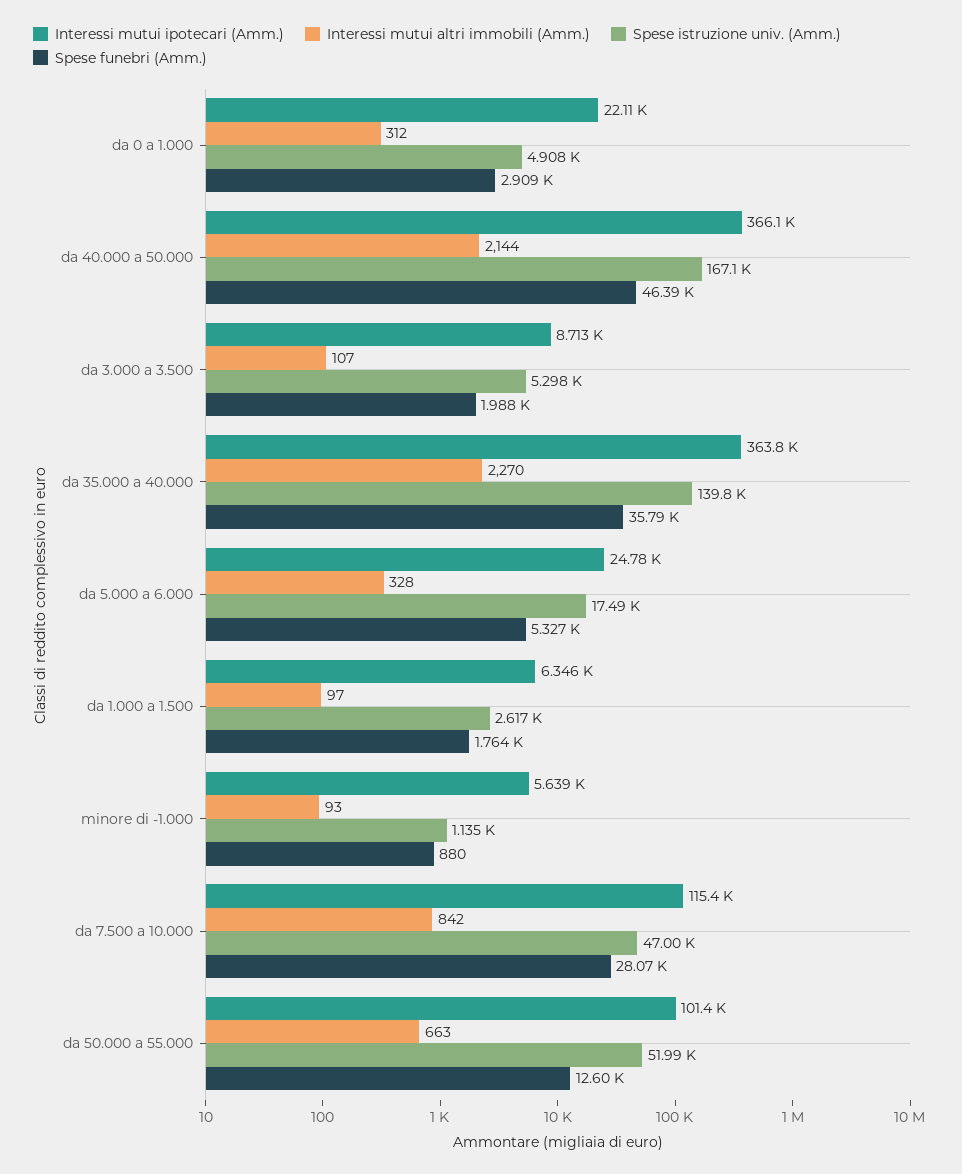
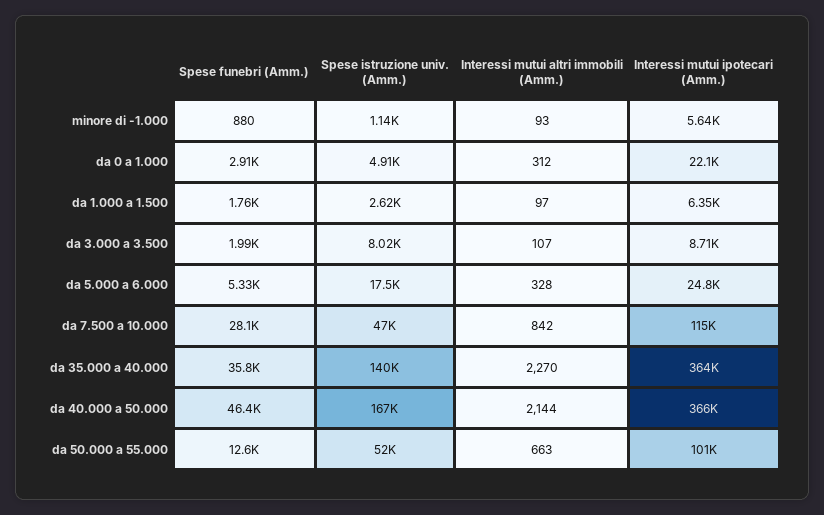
  {
    "Interessi mutui ipotecari (Amm.)": {
      "da 0 a 1.000": 22110,
      "da 40.000 a 50.000": 366100,
      "da 3.000 a 3.500": 8713,
      "da 35.000 a 40.000": 363800,
      "da 5.000 a 6.000": 24780,
      "da 1.000 a 1.500": 6346,
      "minore di -1.000": 5639,
      "da 7.500 a 10.000": 115400,
      "da 50.000 a 55.000": 101400
    },
    "Interessi mutui altri immobili (Amm.)": {
      "da 0 a 1.000": 312,
      "da 40.000 a 50.000": 2144,
      "da 3.000 a 3.500": 107,
      "da 35.000 a 40.000": 2270,
      "da 5.000 a 6.000": 328,
      "da 1.000 a 1.500": 97,
      "minore di -1.000": 93,
      "da 7.500 a 10.000": 842,
      "da 50.000 a 55.000": 663
    },
    "Spese istruzione univ. (Amm.)": {
      "da 0 a 1.000": 4908,
      "da 40.000 a 50.000": 167100,
-     "da 3.000 a 3.500": 5298,
+     "da 3.000 a 3.500": 8020,
      "da 35.000 a 40.000": 139800,
      "da 5.000 a 6.000": 17490,
      "da 1.000 a 1.500": 2617,
      "minore di -1.000": 1135,
      "da 7.500 a 10.000": 47000,
      "da 50.000 a 55.000": 51990
    },
    "Spese funebri (Amm.)": {
      "da 0 a 1.000": 2909,
      "da 40.000 a 50.000": 46390,
      "da 3.000 a 3.500": 1988,
      "da 35.000 a 40.000": 35790,
      "da 5.000 a 6.000": 5327,
      "da 1.000 a 1.500": 1764,
      "minore di -1.000": 880,
      "da 7.500 a 10.000": 28070,
      "da 50.000 a 55.000": 12600
    }
  }

